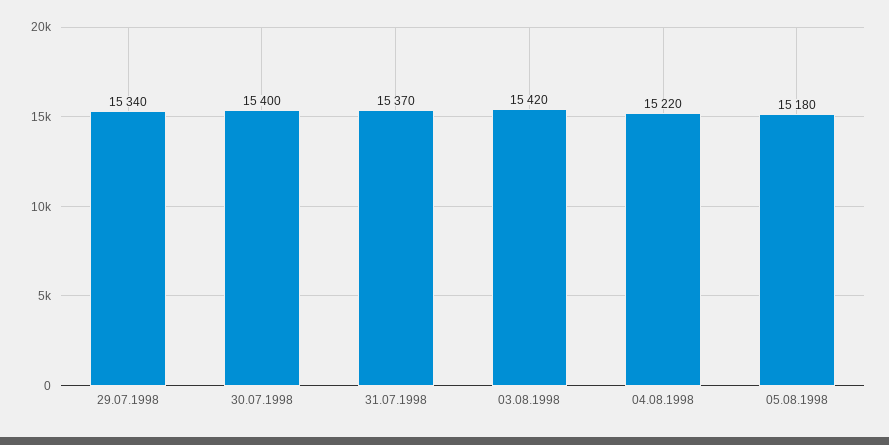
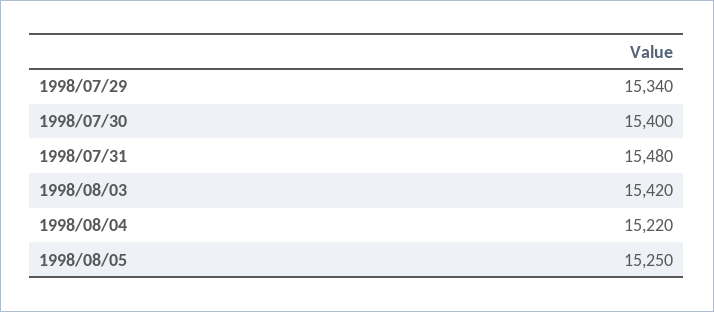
  {
    "29.07.1998": 15340,
    "30.07.1998": 15400,
-   "31.07.1998": 15370,
+   "31.07.1998": 15480,
    "03.08.1998": 15420,
    "04.08.1998": 15220,
-   "05.08.1998": 15180
+   "05.08.1998": 15250
  }

